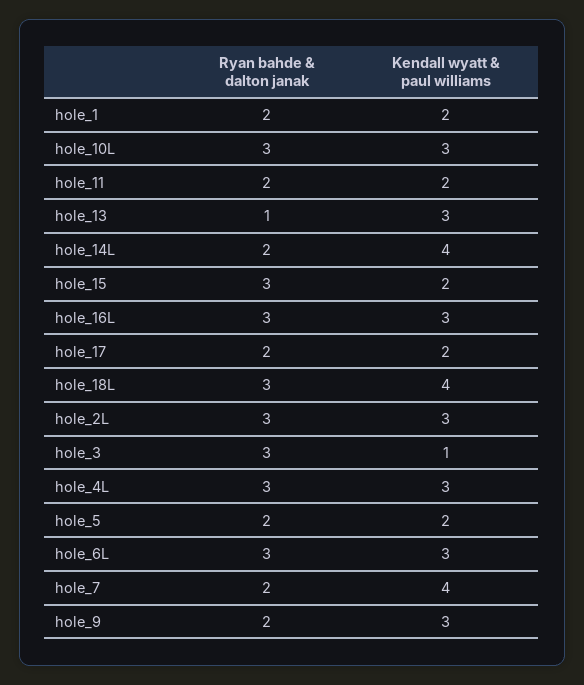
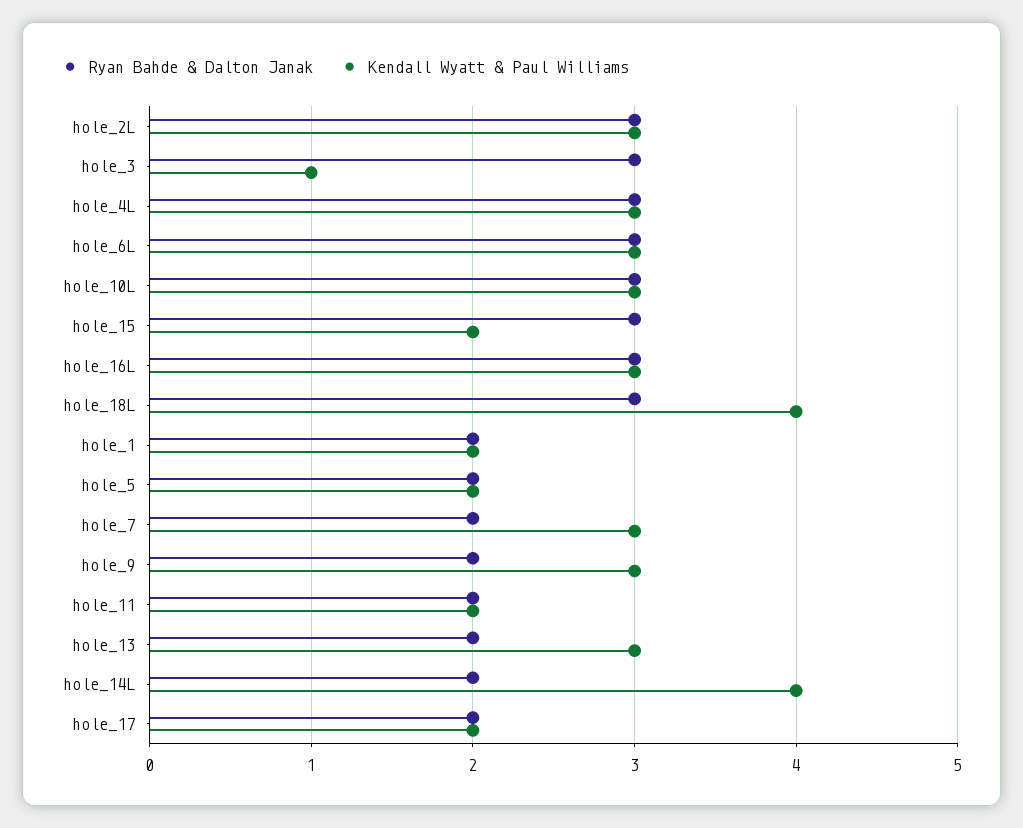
  {
    "Ryan bahde & dalton janak": {
      "hole_1": 2,
      "hole_10L": 3,
      "hole_11": 2,
-     "hole_13": 1,
+     "hole_13": 2,
      "hole_14L": 2,
      "hole_15": 3,
      "hole_16L": 3,
      "hole_17": 2,
      "hole_18L": 3,
      "hole_2L": 3,
      "hole_3": 3,
      "hole_4L": 3,
      "hole_5": 2,
      "hole_6L": 3,
      "hole_7": 2,
      "hole_9": 2
    },
    "Kendall wyatt & paul williams": {
      "hole_1": 2,
      "hole_10L": 3,
      "hole_11": 2,
      "hole_13": 3,
      "hole_14L": 4,
      "hole_15": 2,
      "hole_16L": 3,
      "hole_17": 2,
      "hole_18L": 4,
      "hole_2L": 3,
      "hole_3": 1,
      "hole_4L": 3,
      "hole_5": 2,
      "hole_6L": 3,
-     "hole_7": 4,
+     "hole_7": 3,
      "hole_9": 3
    }
  }

